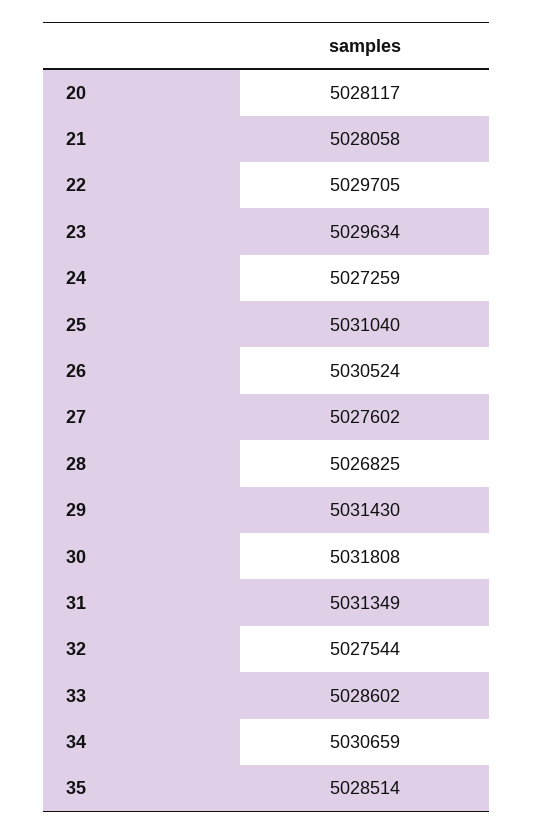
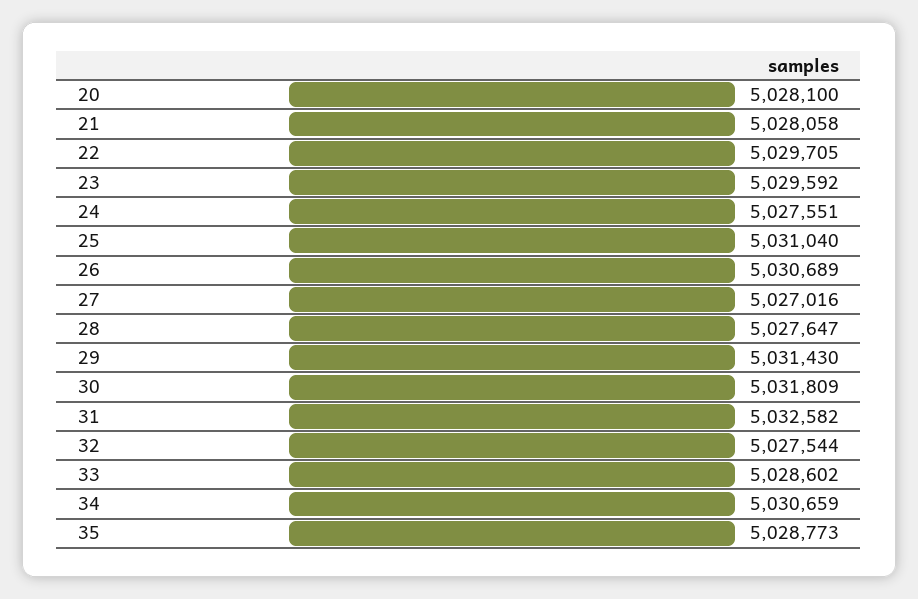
  {
-   "20": 5028117,
+   "20": 5028100,
    "21": 5028058,
    "22": 5029705,
-   "23": 5029634,
+   "23": 5029592,
-   "24": 5027259,
+   "24": 5027551,
    "25": 5031040,
-   "26": 5030524,
+   "26": 5030689,
-   "27": 5027602,
+   "27": 5027016,
-   "28": 5026825,
+   "28": 5027647,
    "29": 5031430,
-   "30": 5031808,
+   "30": 5031809,
-   "31": 5031349,
+   "31": 5032582,
    "32": 5027544,
    "33": 5028602,
    "34": 5030659,
-   "35": 5028514
+   "35": 5028773
  }

